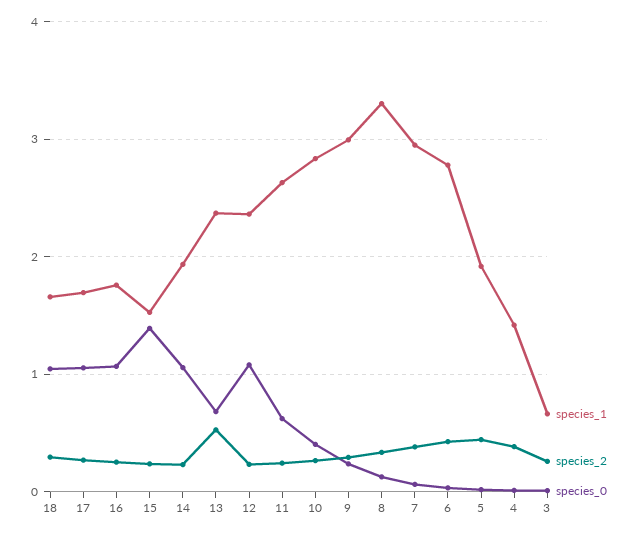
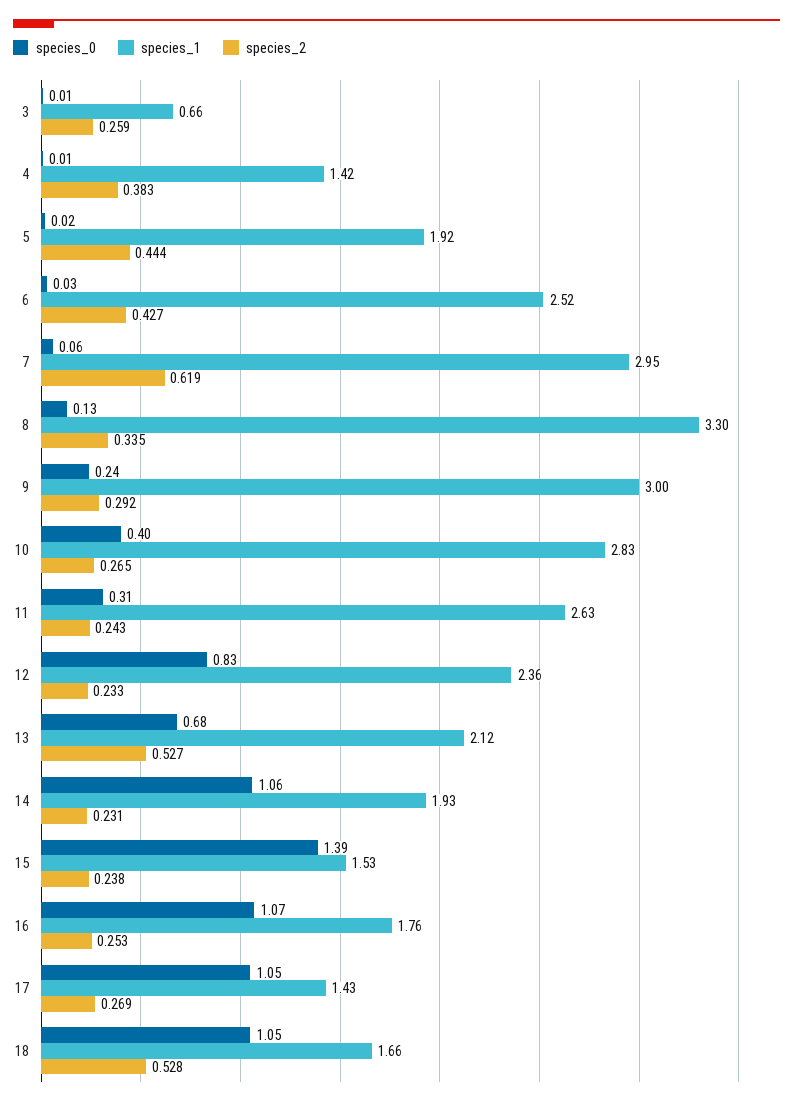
  {
    "species_1": {
      "18": 1.66,
-     "17": 1.7,
+     "17": 1.43,
      "16": 1.76,
      "15": 1.53,
      "14": 1.93,
-     "13": 2.4,
+     "13": 2.12,
      "12": 2.36,
      "11": 2.63,
      "10": 2.83,
      "9": 3,
      "8": 3.3,
      "7": 2.95,
-     "6": 2.8,
+     "6": 2.52,
      "5": 1.92,
      "4": 1.42,
      "3": 0.66
    },
    "species_2": {
-     "18": 0.3,
+     "18": 0.528,
      "17": 0.269,
      "16": 0.253,
      "15": 0.238,
      "14": 0.231,
      "13": 0.527,
      "12": 0.233,
      "11": 0.243,
      "10": 0.265,
      "9": 0.292,
      "8": 0.335,
-     "7": 0.4,
+     "7": 0.619,
      "6": 0.427,
      "5": 0.444,
      "4": 0.383,
      "3": 0.259
    },
    "species_0": {
      "18": 1.05,
      "17": 1.05,
      "16": 1.07,
      "15": 1.39,
      "14": 1.06,
      "13": 0.68,
-     "12": 1.1,
+     "12": 0.83,
-     "11": 0.6,
+     "11": 0.31,
      "10": 0.4,
      "9": 0.24,
      "8": 0.13,
      "7": 0.06,
      "6": 0.03,
      "5": 0.02,
      "4": 0.01,
      "3": 0.01
    }
  }

